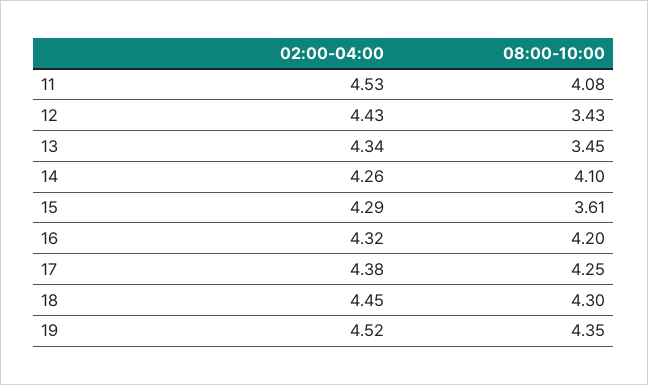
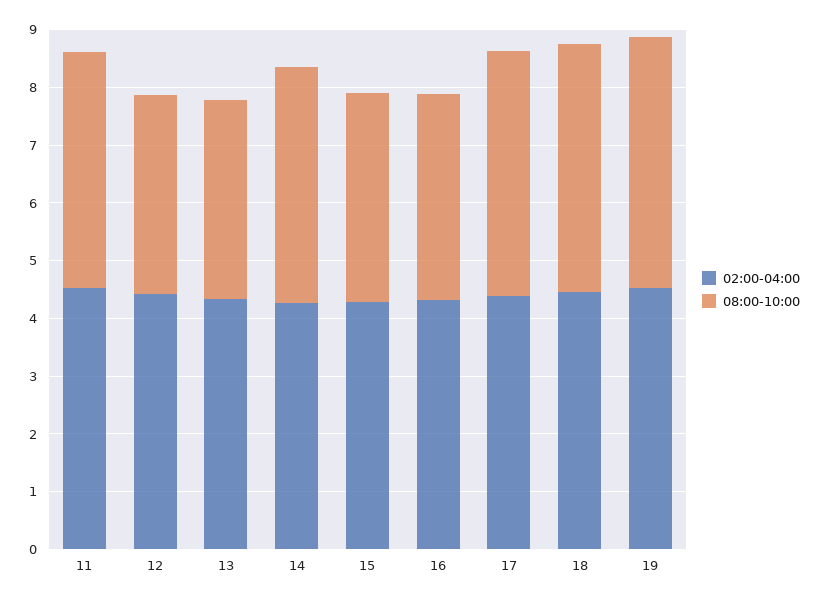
  {
    "02:00-04:00": {
      "11": 4.53,
      "12": 4.43,
      "13": 4.34,
      "14": 4.26,
      "15": 4.29,
      "16": 4.32,
      "17": 4.38,
      "18": 4.45,
      "19": 4.52
    },
    "08:00-10:00": {
      "11": 4.08,
      "12": 3.43,
      "13": 3.45,
      "14": 4.1,
      "15": 3.61,
-     "16": 4.2,
+     "16": 3.6,
      "17": 4.25,
      "18": 4.3,
      "19": 4.35
    }
  }

